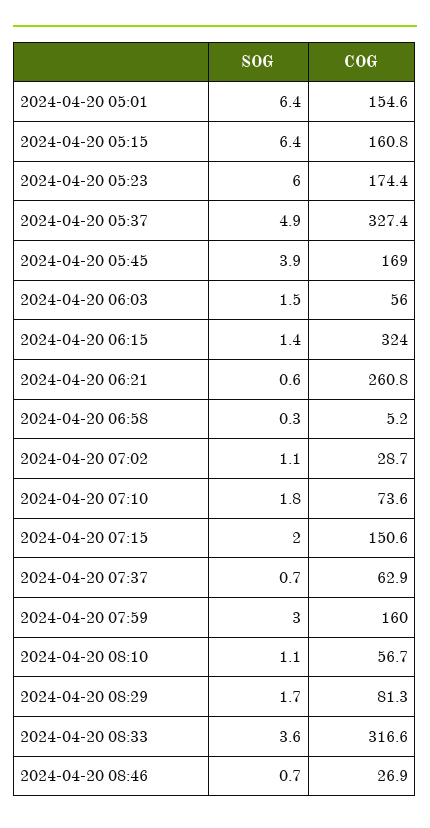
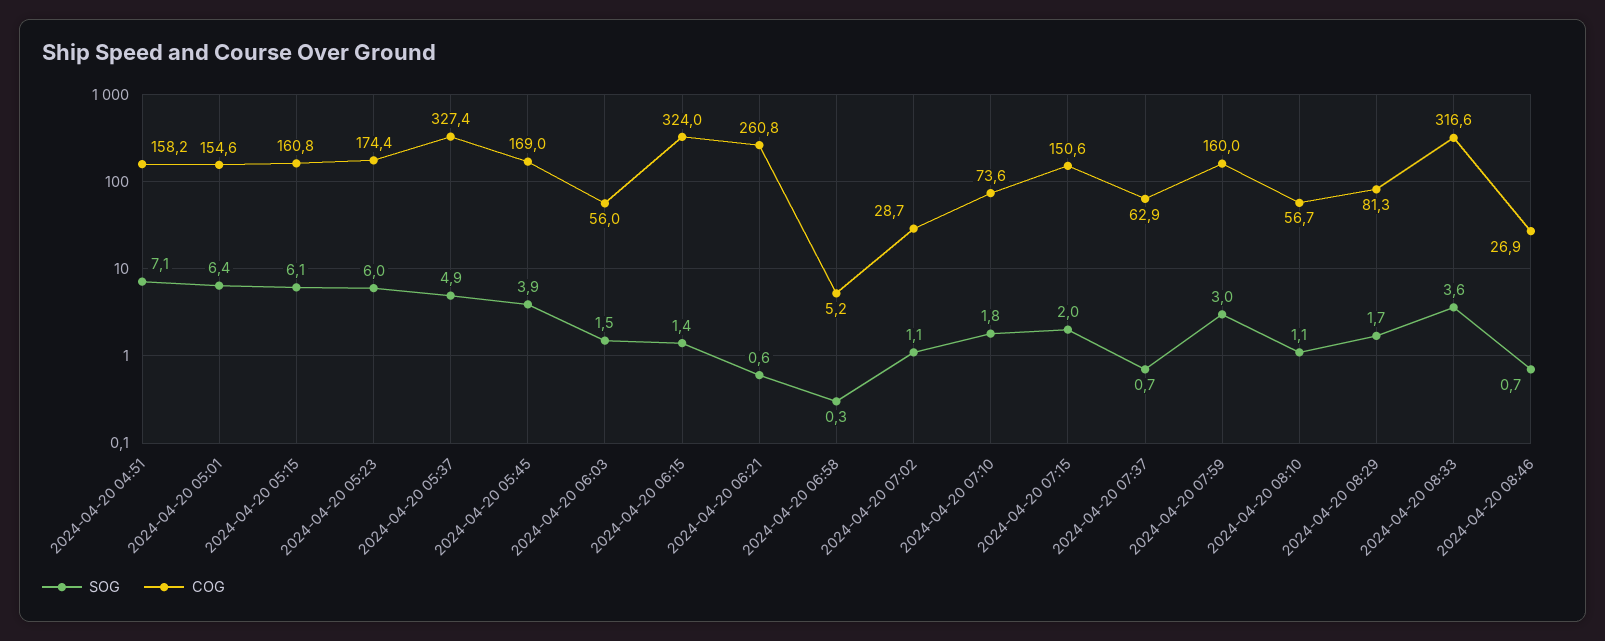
  {
    "SOG": {
      "2024-04-20 05:01": 6.4,
-     "2024-04-20 05:15": 6.4,
+     "2024-04-20 05:15": 6.1,
      "2024-04-20 05:23": 6,
      "2024-04-20 05:37": 4.9,
      "2024-04-20 05:45": 3.9,
      "2024-04-20 06:03": 1.5,
      "2024-04-20 06:15": 1.4,
      "2024-04-20 06:21": 0.6,
      "2024-04-20 06:58": 0.3,
      "2024-04-20 07:02": 1.1,
      "2024-04-20 07:10": 1.8,
      "2024-04-20 07:15": 2,
      "2024-04-20 07:37": 0.7,
      "2024-04-20 07:59": 3,
      "2024-04-20 08:10": 1.1,
      "2024-04-20 08:29": 1.7,
      "2024-04-20 08:33": 3.6,
-     "2024-04-20 08:46": 0.7
+     "2024-04-20 08:46": 0.7,
+     "2024-04-20 04:51": 7.1
    },
    "COG": {
      "2024-04-20 05:01": 154.6,
      "2024-04-20 05:15": 160.8,
      "2024-04-20 05:23": 174.4,
      "2024-04-20 05:37": 327.4,
      "2024-04-20 05:45": 169,
      "2024-04-20 06:03": 56,
      "2024-04-20 06:15": 324,
      "2024-04-20 06:21": 260.8,
      "2024-04-20 06:58": 5.2,
      "2024-04-20 07:02": 28.7,
      "2024-04-20 07:10": 73.6,
      "2024-04-20 07:15": 150.6,
      "2024-04-20 07:37": 62.9,
      "2024-04-20 07:59": 160,
      "2024-04-20 08:10": 56.7,
      "2024-04-20 08:29": 81.3,
      "2024-04-20 08:33": 316.6,
-     "2024-04-20 08:46": 26.9
+     "2024-04-20 08:46": 26.9,
+     "2024-04-20 04:51": 158.2
    }
  }

